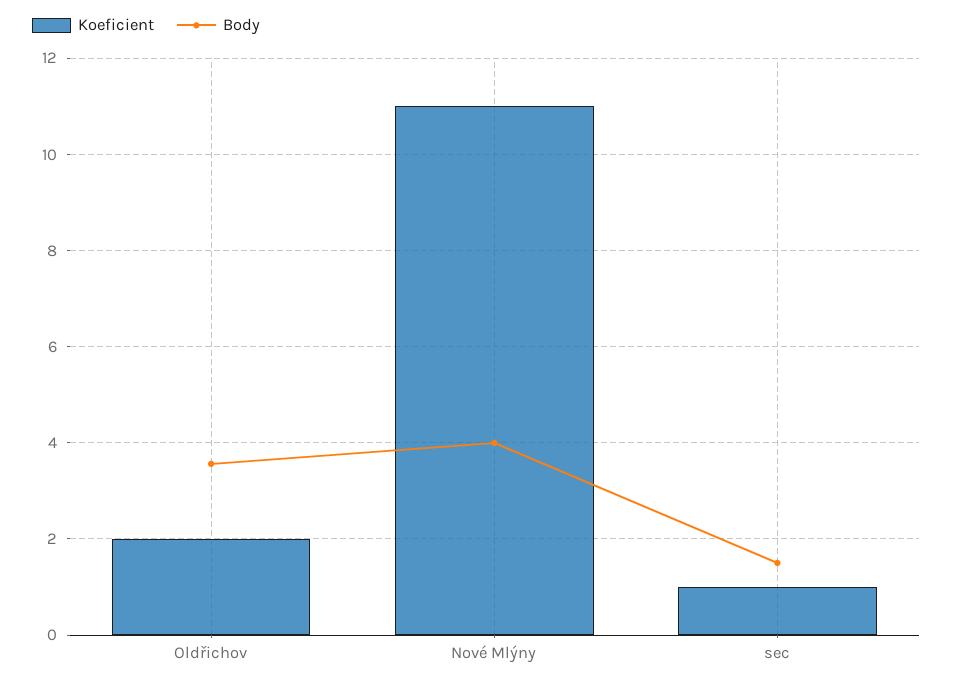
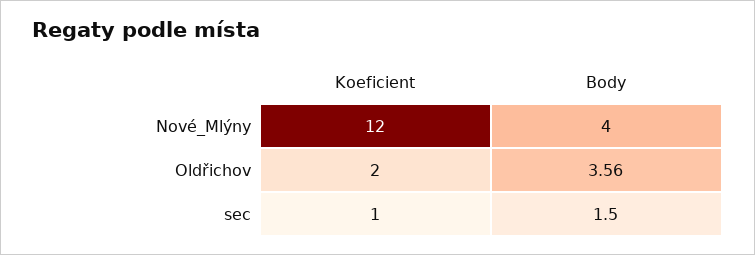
  {
    "Koeficient": {
      "Oldřichov": 2,
-     "Nové Mlýny": 11,
+     "Nové Mlýny": 12,
      "sec": 1
    },
    "Body": {
      "Oldřichov": 3.56,
      "Nové Mlýny": 4,
      "sec": 1.5
    }
  }

